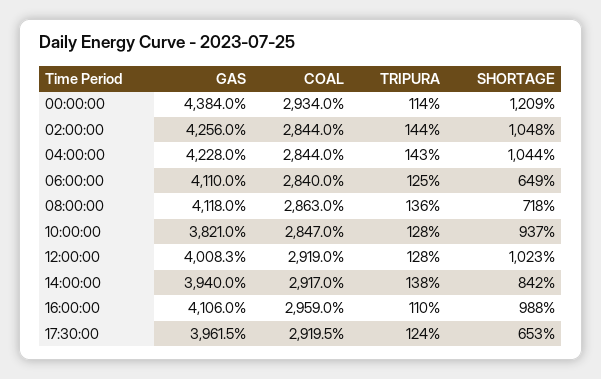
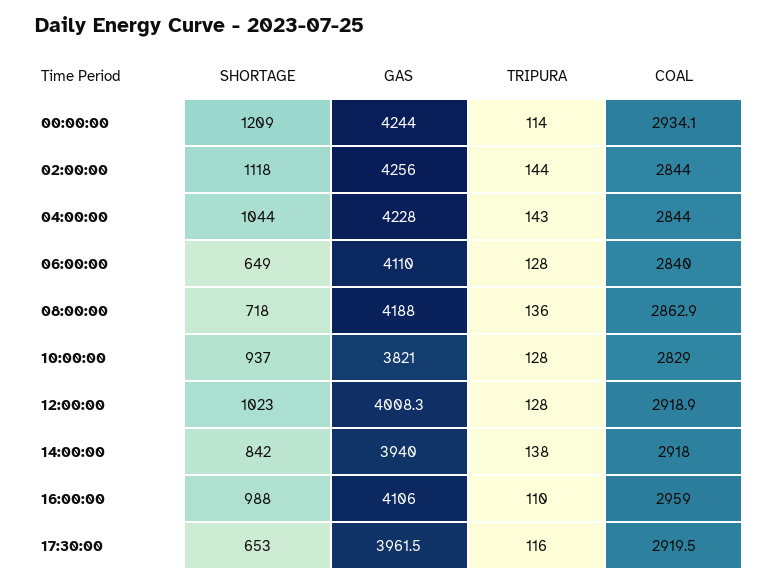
  {
    "GAS": {
-     "00:00:00": 4384,
+     "00:00:00": 4244,
      "02:00:00": 4256,
      "04:00:00": 4228,
      "06:00:00": 4110,
-     "08:00:00": 4118,
+     "08:00:00": 4188,
      "10:00:00": 3821,
      "12:00:00": 4008.3,
      "14:00:00": 3940,
      "16:00:00": 4106,
      "17:30:00": 3961.5
    },
    "COAL": {
-     "00:00:00": 2934,
+     "00:00:00": 2934.1,
      "02:00:00": 2844,
      "04:00:00": 2844,
      "06:00:00": 2840,
-     "08:00:00": 2863,
+     "08:00:00": 2862.9,
-     "10:00:00": 2847,
+     "10:00:00": 2829,
-     "12:00:00": 2919,
+     "12:00:00": 2918.9,
-     "14:00:00": 2917,
+     "14:00:00": 2918,
      "16:00:00": 2959,
      "17:30:00": 2919.5
    },
    "TRIPURA": {
      "00:00:00": 114,
      "02:00:00": 144,
      "04:00:00": 143,
-     "06:00:00": 125,
+     "06:00:00": 128,
      "08:00:00": 136,
      "10:00:00": 128,
      "12:00:00": 128,
      "14:00:00": 138,
      "16:00:00": 110,
-     "17:30:00": 124
+     "17:30:00": 116
    },
    "SHORTAGE": {
      "00:00:00": 1209,
-     "02:00:00": 1048,
+     "02:00:00": 1118,
      "04:00:00": 1044,
      "06:00:00": 649,
      "08:00:00": 718,
      "10:00:00": 937,
      "12:00:00": 1023,
      "14:00:00": 842,
      "16:00:00": 988,
      "17:30:00": 653
    }
  }

